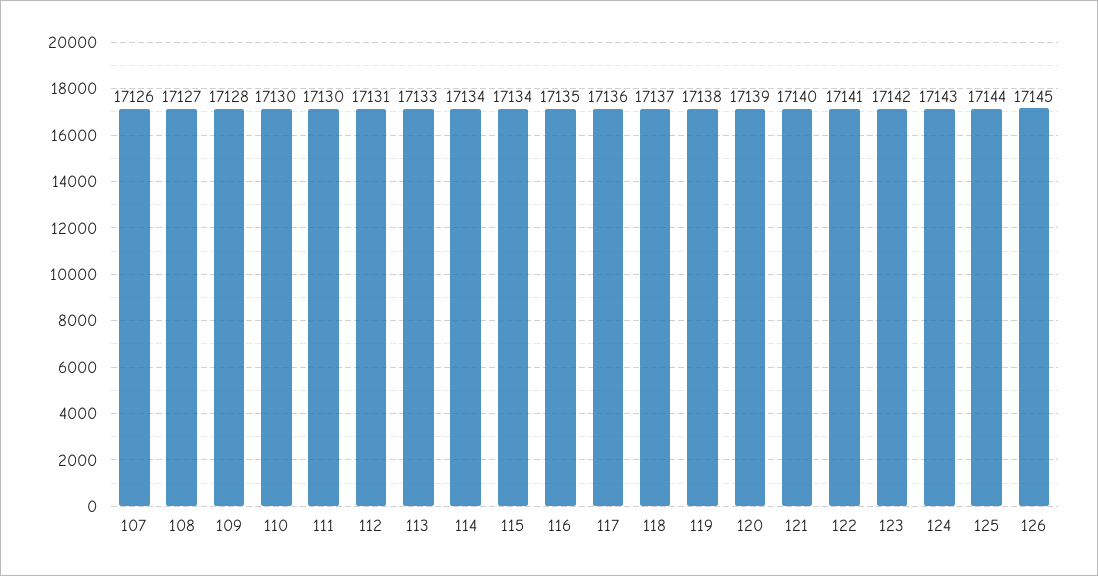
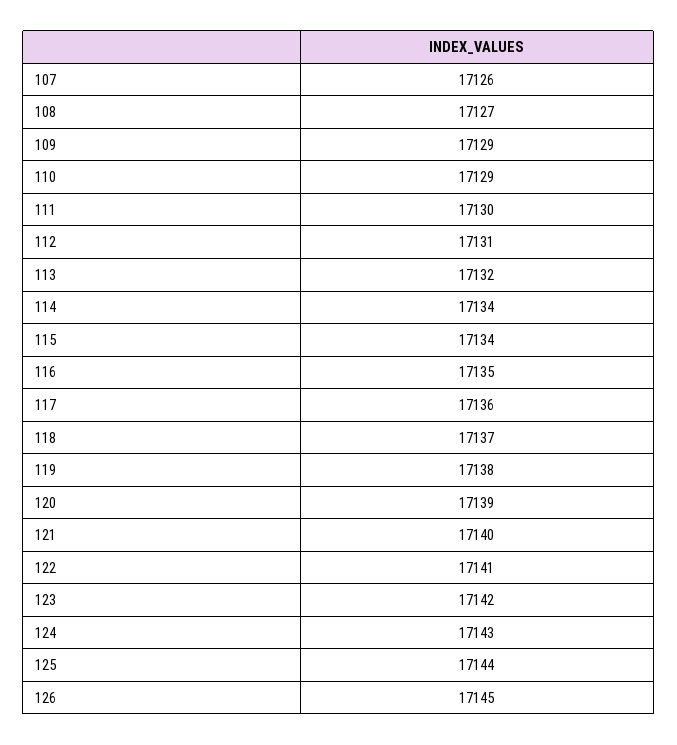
  {
    "107": 17126,
    "108": 17127,
-   "109": 17128,
+   "109": 17129,
-   "110": 17130,
+   "110": 17129,
    "111": 17130,
    "112": 17131,
-   "113": 17133,
+   "113": 17132,
    "114": 17134,
    "115": 17134,
    "116": 17135,
    "117": 17136,
    "118": 17137,
    "119": 17138,
    "120": 17139,
    "121": 17140,
    "122": 17141,
    "123": 17142,
    "124": 17143,
    "125": 17144,
    "126": 17145
  }

